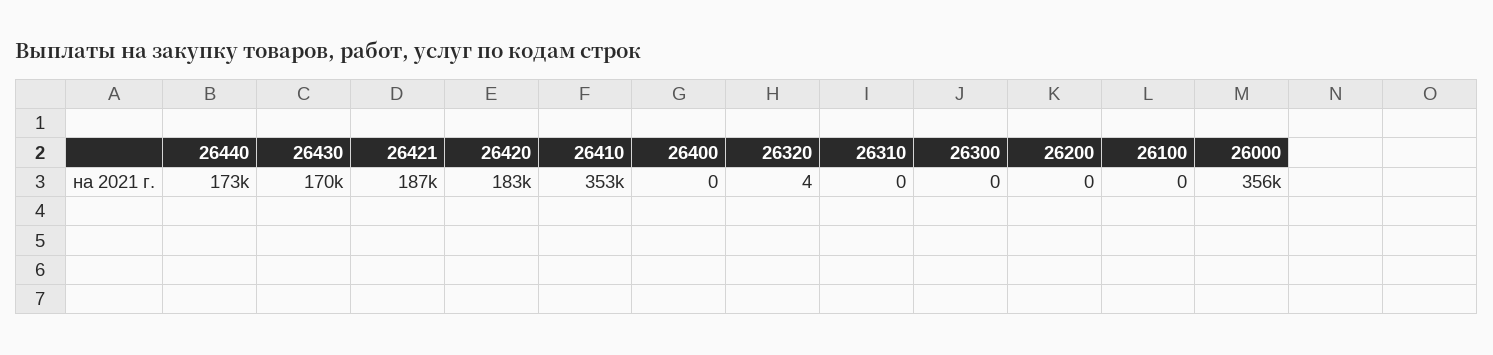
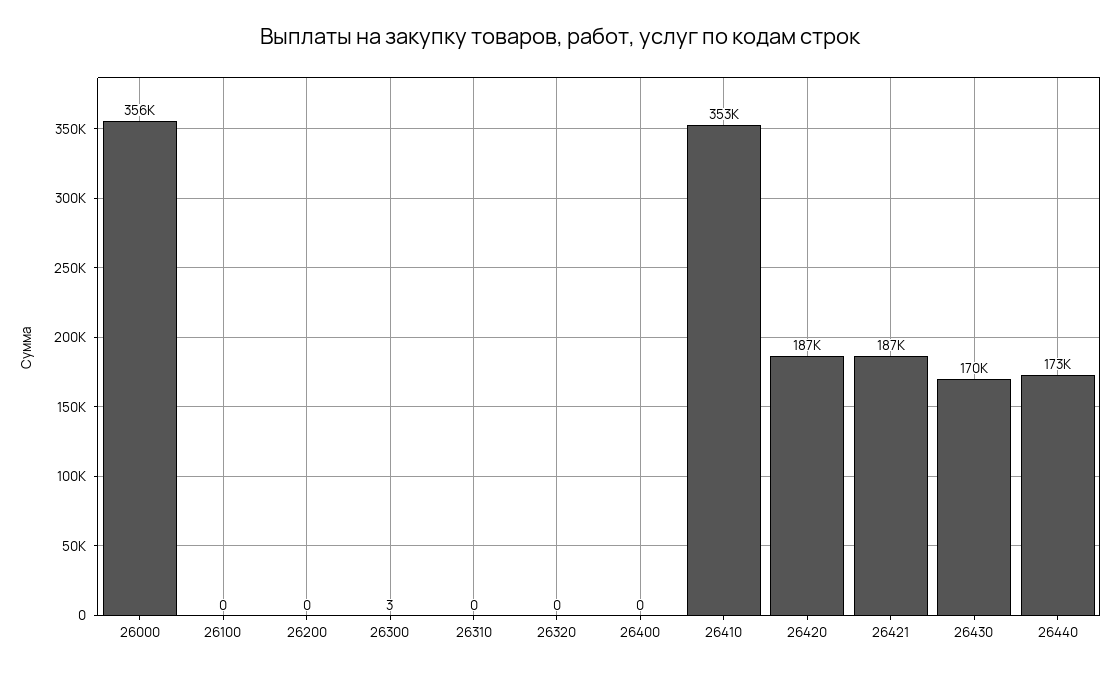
  {
    "26440": 173000,
    "26430": 170000,
    "26421": 187000,
-   "26420": 183000,
+   "26420": 187000,
    "26410": 353000,
    "26400": 0,
-   "26320": 4,
+   "26320": 0,
    "26310": 0,
-   "26300": 0,
+   "26300": 3,
    "26200": 0,
    "26100": 0,
    "26000": 356000
  }

